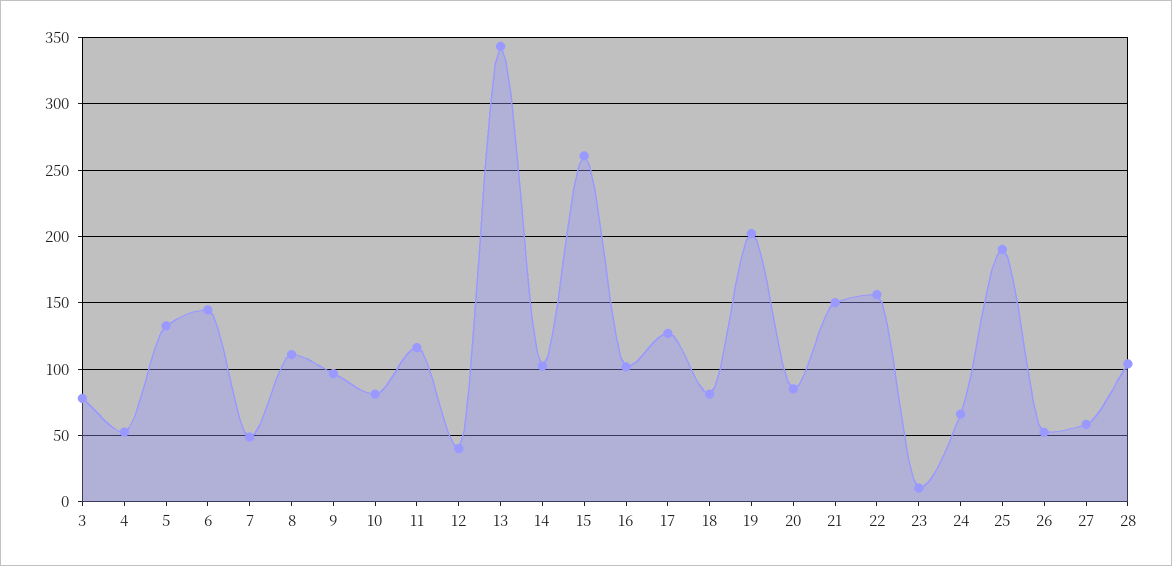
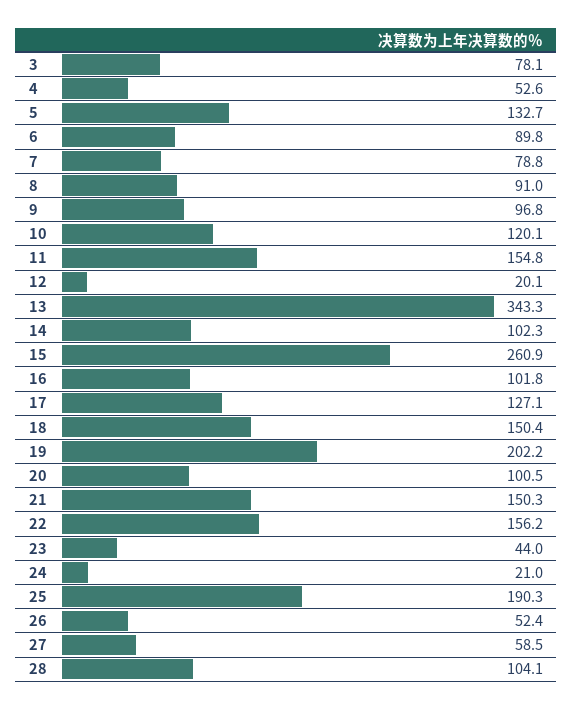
  {
    "3": 78.1,
    "4": 52.6,
    "5": 132.7,
-   "6": 145,
+   "6": 89.8,
-   "7": 50,
+   "7": 78.8,
-   "8": 110,
+   "8": 91,
    "9": 96.8,
-   "10": 80,
+   "10": 120.1,
-   "11": 115,
+   "11": 154.8,
-   "12": 40,
+   "12": 20.1,
    "13": 343.3,
    "14": 102.3,
    "15": 260.9,
    "16": 101.8,
    "17": 127.1,
-   "18": 80,
+   "18": 150.4,
    "19": 202.2,
-   "20": 85,
+   "20": 100.5,
    "21": 150.3,
    "22": 156.2,
-   "23": 10,
+   "23": 44,
-   "24": 65,
+   "24": 21,
    "25": 190.3,
    "26": 52.4,
    "27": 58.5,
    "28": 104.1
  }

